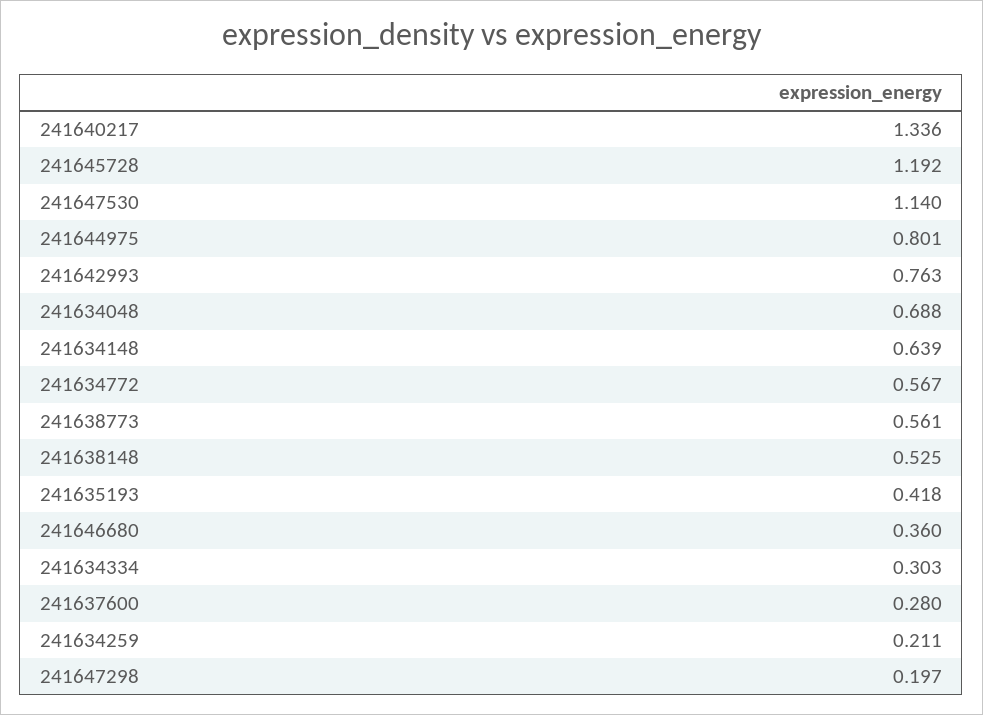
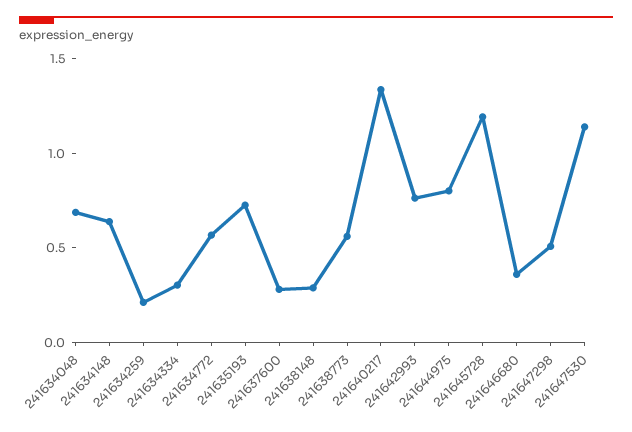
  {
    "241640217": 1.336,
    "241645728": 1.192,
    "241647530": 1.14,
    "241644975": 0.801,
    "241642993": 0.763,
    "241634048": 0.688,
    "241634148": 0.639,
    "241634772": 0.567,
    "241638773": 0.561,
-   "241638148": 0.525,
+   "241638148": 0.3,
-   "241635193": 0.418,
+   "241635193": 0.7,
    "241646680": 0.36,
    "241634334": 0.303,
    "241637600": 0.28,
    "241634259": 0.211,
-   "241647298": 0.197
+   "241647298": 0.5
  }

